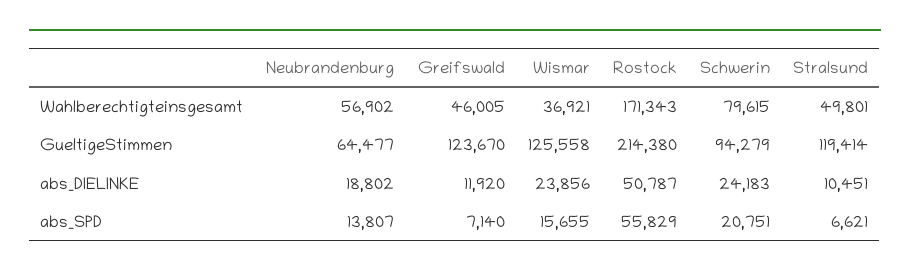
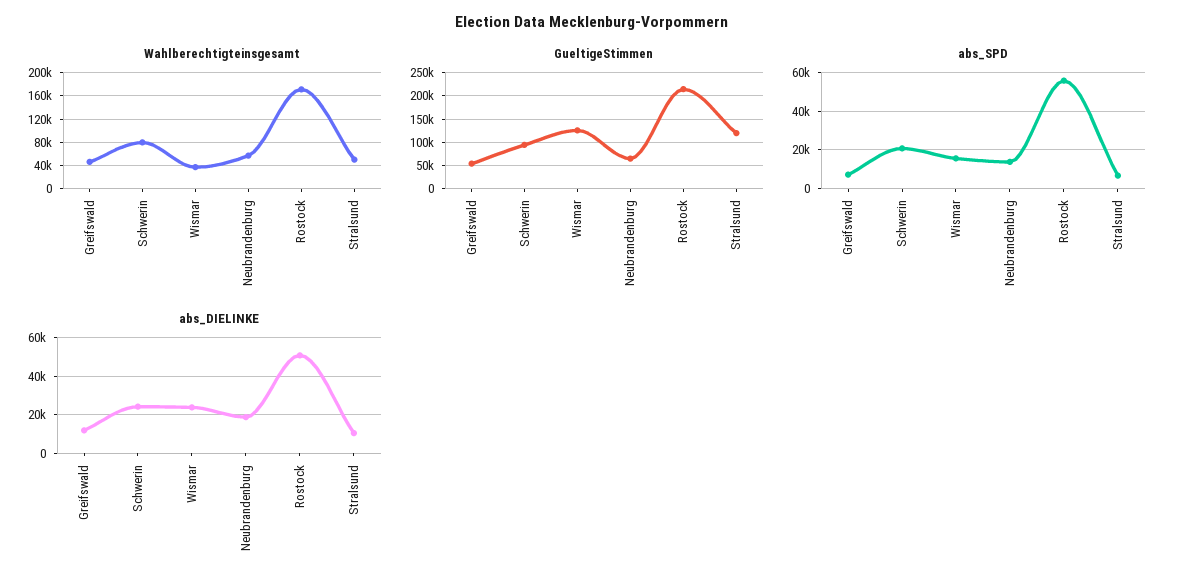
  {
    "Wahlberechtigteinsgesamt": {
      "Neubrandenburg": 56902,
      "Greifswald": 46005,
      "Wismar": 36921,
      "Rostock": 171343,
      "Schwerin": 79615,
      "Stralsund": 49801
    },
    "GueltigeStimmen": {
      "Neubrandenburg": 64477,
-     "Greifswald": 123670,
+     "Greifswald": 50000,
      "Wismar": 125558,
      "Rostock": 214380,
      "Schwerin": 94279,
      "Stralsund": 119414
    },
    "abs_DIELINKE": {
      "Neubrandenburg": 18802,
      "Greifswald": 11920,
      "Wismar": 23856,
      "Rostock": 50787,
      "Schwerin": 24183,
      "Stralsund": 10451
    },
    "abs_SPD": {
      "Neubrandenburg": 13807,
      "Greifswald": 7140,
      "Wismar": 15655,
      "Rostock": 55829,
      "Schwerin": 20751,
      "Stralsund": 6621
    }
  }

